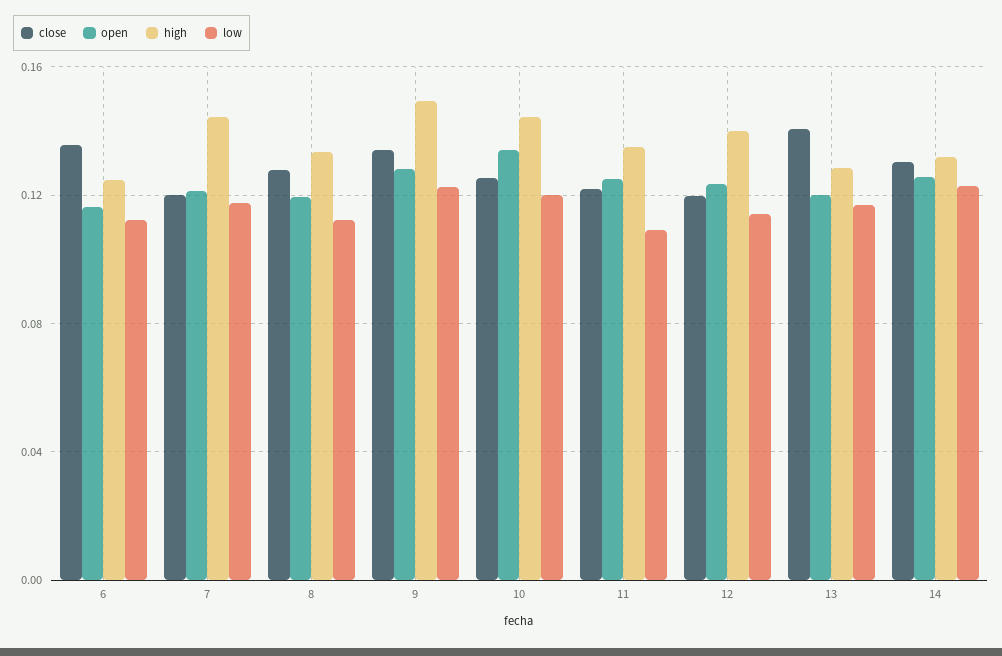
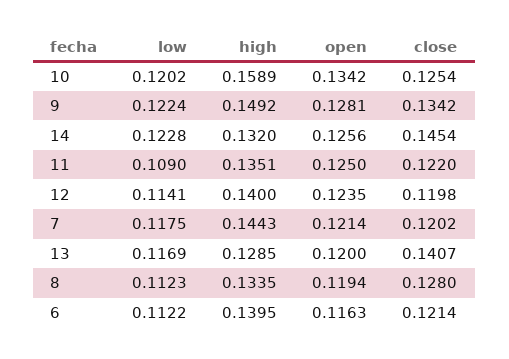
  {
    "close": {
-     "6": 0.135,
+     "6": 0.1214,
      "7": 0.1202,
      "8": 0.128,
      "9": 0.1342,
      "10": 0.1254,
      "11": 0.122,
      "12": 0.1198,
      "13": 0.1407,
-     "14": 0.13
+     "14": 0.1454
    },
    "open": {
      "6": 0.1163,
      "7": 0.1214,
      "8": 0.1194,
      "9": 0.1281,
      "10": 0.1342,
      "11": 0.125,
      "12": 0.1235,
      "13": 0.12,
      "14": 0.1256
    },
    "high": {
-     "6": 0.125,
+     "6": 0.1395,
      "7": 0.1443,
      "8": 0.1335,
      "9": 0.1492,
-     "10": 0.145,
+     "10": 0.1589,
      "11": 0.1351,
      "12": 0.14,
      "13": 0.1285,
      "14": 0.132
    },
    "low": {
      "6": 0.1122,
      "7": 0.1175,
      "8": 0.1123,
      "9": 0.1224,
      "10": 0.1202,
      "11": 0.109,
      "12": 0.1141,
      "13": 0.1169,
      "14": 0.1228
    }
  }

